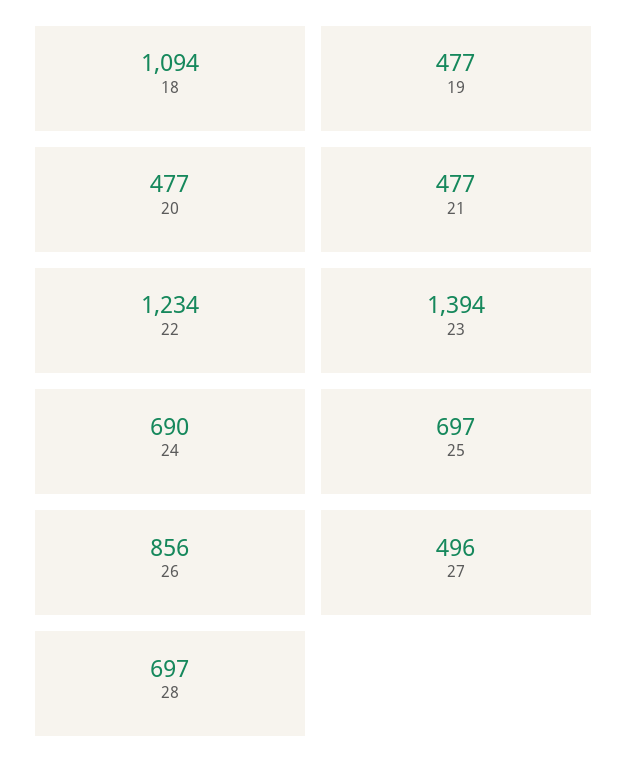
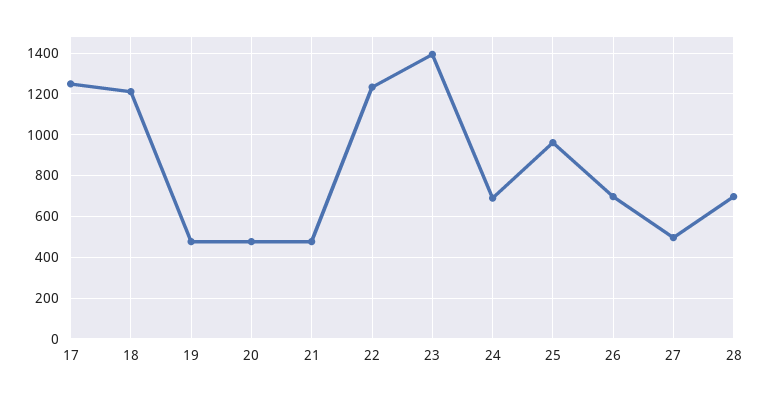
  {
-   "18": 1094,
+   "18": 1200,
    "19": 477,
    "20": 477,
    "21": 477,
    "22": 1234,
    "23": 1394,
    "24": 690,
-   "25": 697,
+   "25": 950,
-   "26": 856,
+   "26": 700,
    "27": 496,
-   "28": 697
+   "28": 697,
+   "17": 1250
  }

